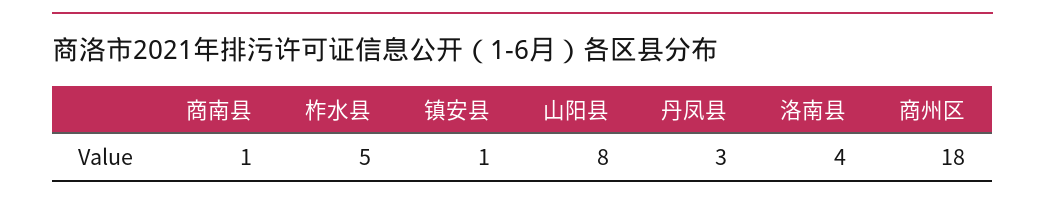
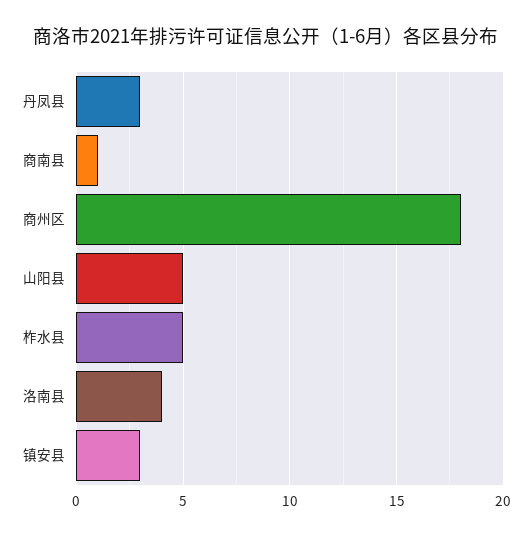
  {
    "商南县": 1,
    "柞水县": 5,
-   "镇安县": 1,
+   "镇安县": 3,
-   "山阳县": 8,
+   "山阳县": 5,
    "丹凤县": 3,
    "洛南县": 4,
    "商州区": 18
  }

